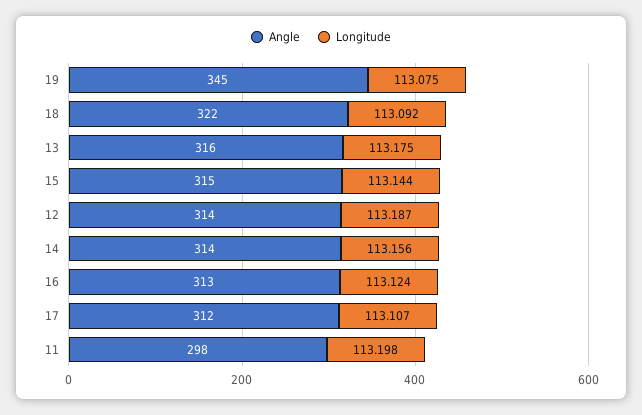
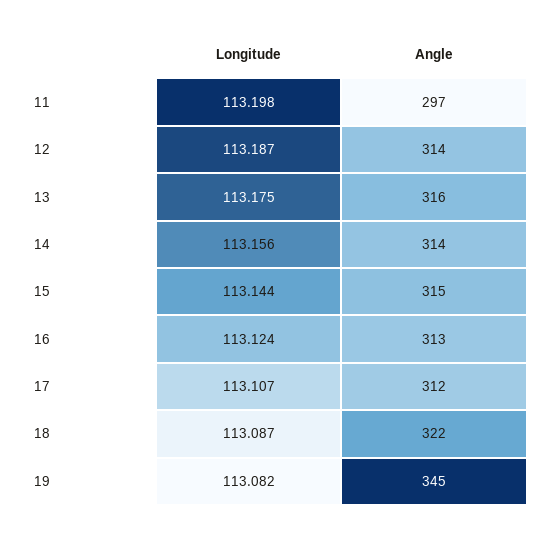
  {
    "Angle": {
      "19": 345,
      "18": 322,
      "13": 316,
      "15": 315,
      "12": 314,
      "14": 314,
      "16": 313,
      "17": 312,
-     "11": 298
+     "11": 297
    },
    "Longitude": {
-     "19": 113.075,
+     "19": 113.082,
-     "18": 113.092,
+     "18": 113.087,
      "13": 113.175,
      "15": 113.144,
      "12": 113.187,
      "14": 113.156,
      "16": 113.124,
      "17": 113.107,
      "11": 113.198
    }
  }

